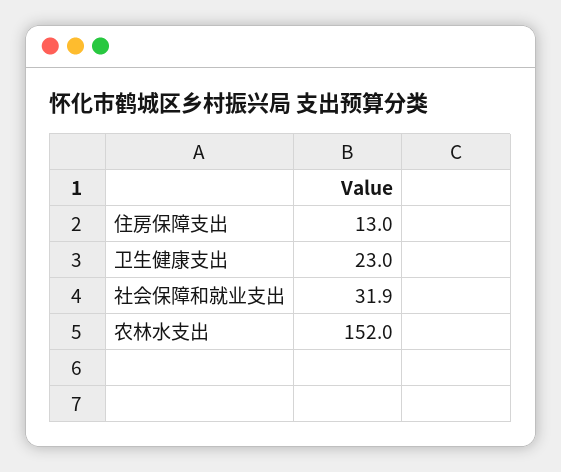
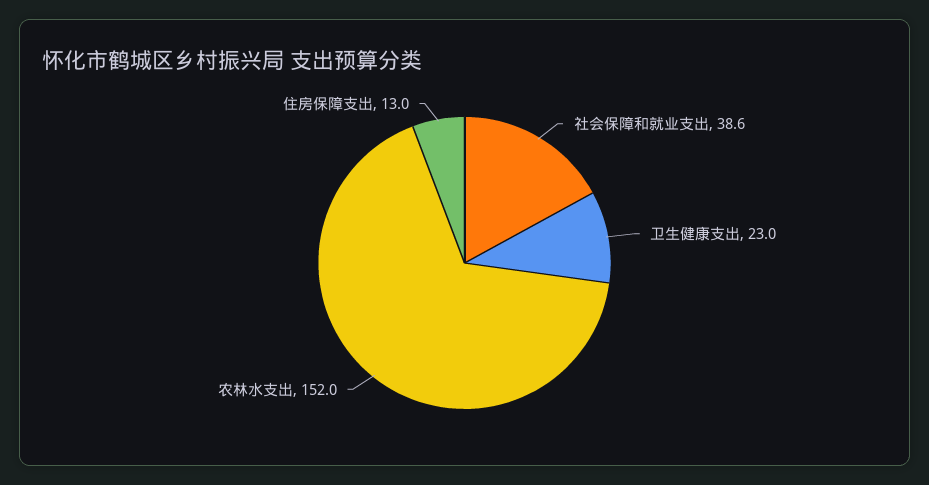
  {
    "住房保障支出": 13,
    "卫生健康支出": 23,
-   "社会保障和就业支出": 31.9,
+   "社会保障和就业支出": 38.6,
    "农林水支出": 152
  }

